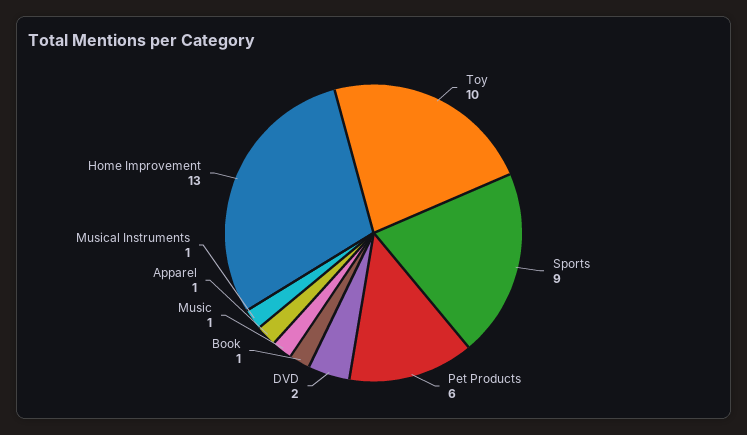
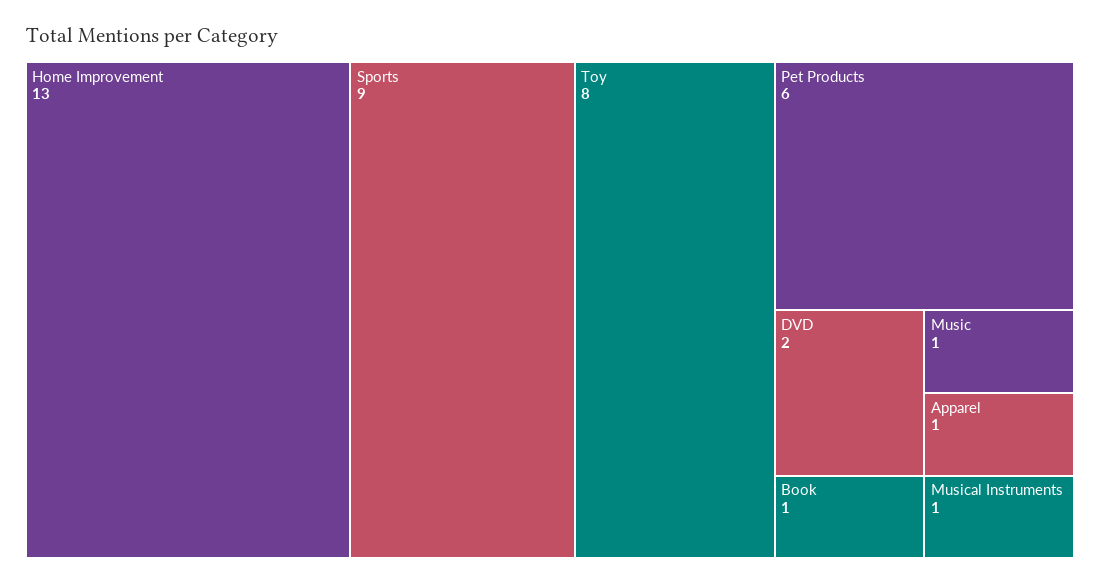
  {
-   "Toy": 10,
+   "Toy": 8,
    "Sports": 9,
    "Pet Products": 6,
    "DVD": 2,
    "Book": 1,
    "Music": 1,
    "Apparel": 1,
    "Musical Instruments": 1,
    "Home Improvement": 13
  }

